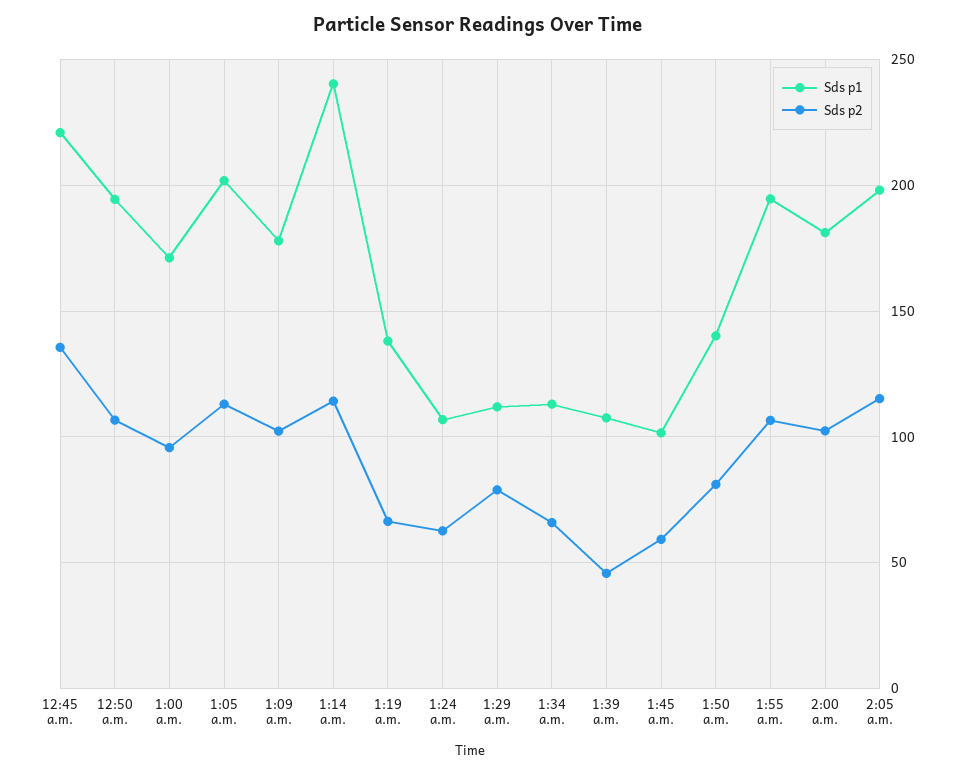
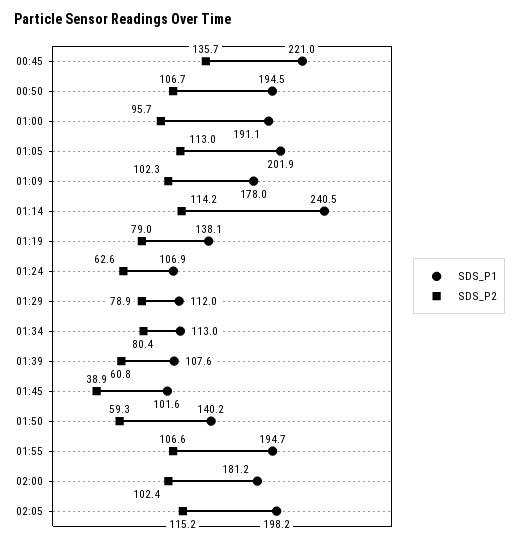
  {
    "Sds p1": {
      "12:45 a.m.": 221,
      "12:50 a.m.": 194.5,
-     "1:00 a.m.": 170,
+     "1:00 a.m.": 191.1,
      "1:05 a.m.": 201.9,
      "1:09 a.m.": 178,
      "1:14 a.m.": 240.5,
      "1:19 a.m.": 138.1,
      "1:24 a.m.": 106.9,
      "1:29 a.m.": 112,
      "1:34 a.m.": 113,
      "1:39 a.m.": 107.6,
      "1:45 a.m.": 101.6,
      "1:50 a.m.": 140.2,
      "1:55 a.m.": 194.7,
      "2:00 a.m.": 181.2,
      "2:05 a.m.": 198.2
    },
    "Sds p2": {
      "12:45 a.m.": 135.7,
      "12:50 a.m.": 106.7,
      "1:00 a.m.": 95.7,
      "1:05 a.m.": 113,
      "1:09 a.m.": 102.3,
      "1:14 a.m.": 114.2,
-     "1:19 a.m.": 65,
+     "1:19 a.m.": 79,
      "1:24 a.m.": 62.6,
      "1:29 a.m.": 78.9,
-     "1:34 a.m.": 65,
+     "1:34 a.m.": 80.4,
-     "1:39 a.m.": 45,
+     "1:39 a.m.": 60.8,
-     "1:45 a.m.": 60,
+     "1:45 a.m.": 38.9,
-     "1:50 a.m.": 80,
+     "1:50 a.m.": 59.3,
      "1:55 a.m.": 106.6,
      "2:00 a.m.": 102.4,
      "2:05 a.m.": 115.2
    }
  }

